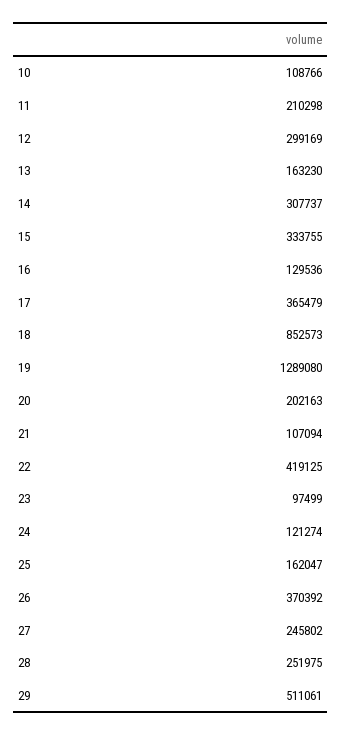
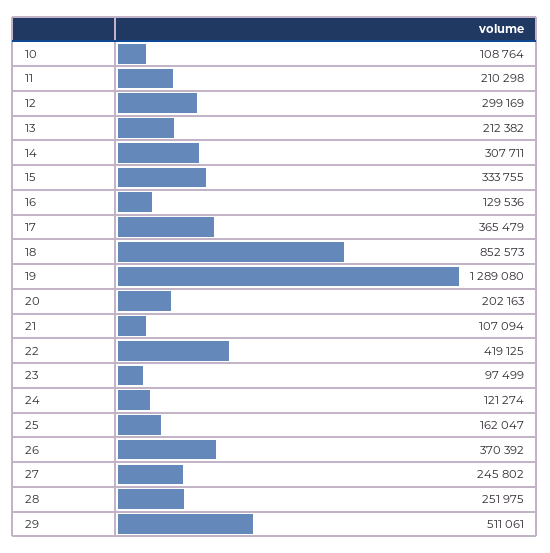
  {
-   "10": 108766,
+   "10": 108764,
    "11": 210298,
    "12": 299169,
-   "13": 163230,
+   "13": 212382,
-   "14": 307737,
+   "14": 307711,
    "15": 333755,
    "16": 129536,
    "17": 365479,
    "18": 852573,
    "19": 1289080,
    "20": 202163,
    "21": 107094,
    "22": 419125,
    "23": 97499,
    "24": 121274,
    "25": 162047,
    "26": 370392,
    "27": 245802,
    "28": 251975,
    "29": 511061
  }

